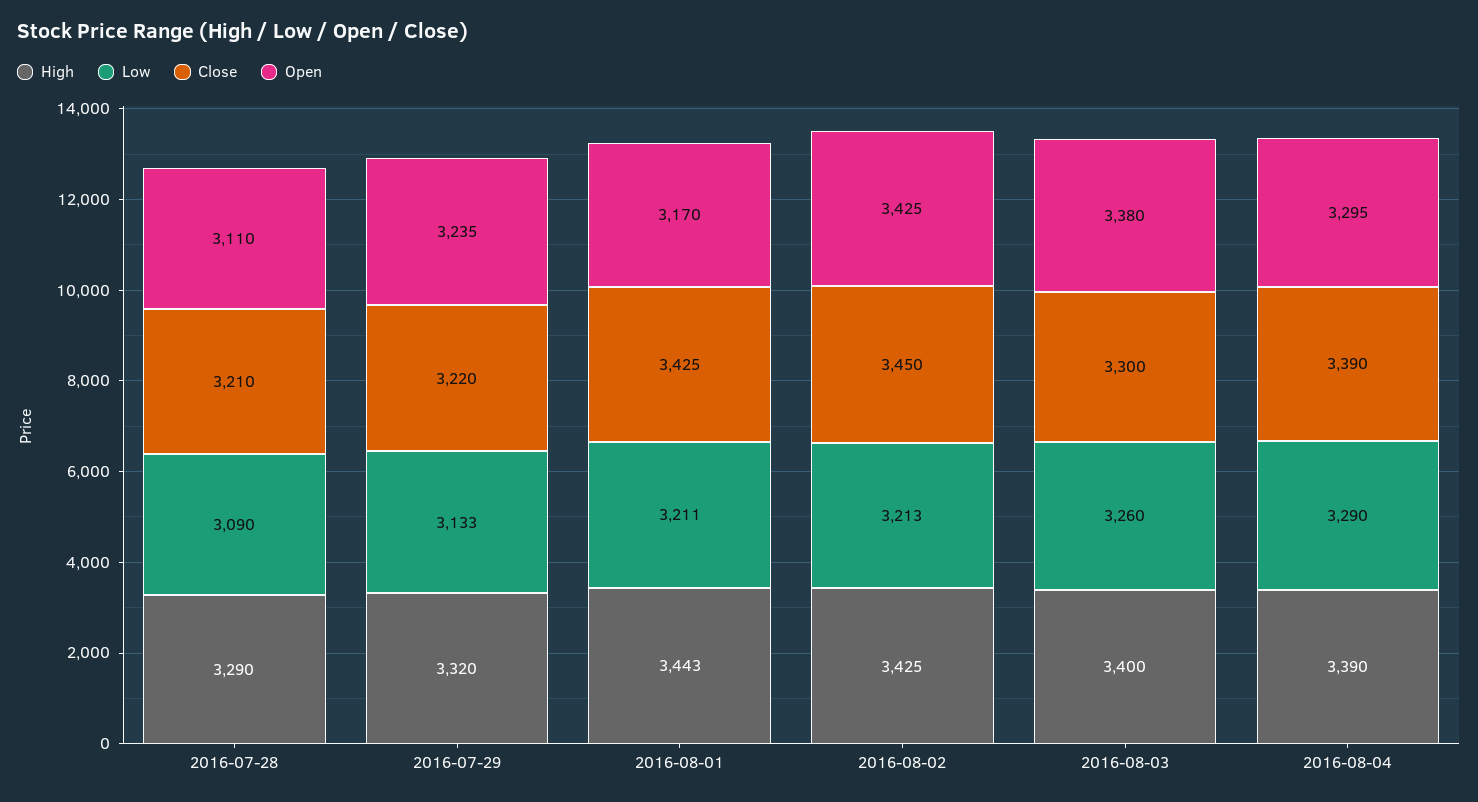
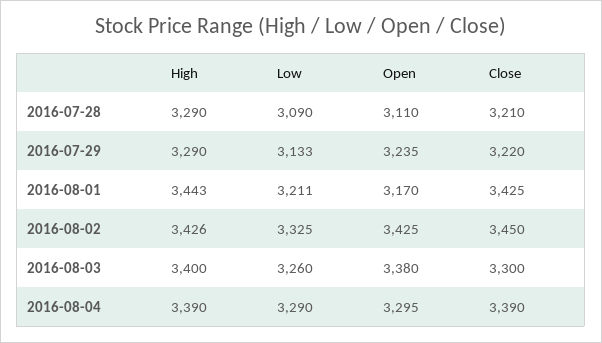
  {
    "High": {
      "2016-07-28": 3290,
-     "2016-07-29": 3320,
+     "2016-07-29": 3290,
      "2016-08-01": 3443,
-     "2016-08-02": 3425,
+     "2016-08-02": 3426,
      "2016-08-03": 3400,
      "2016-08-04": 3390
    },
    "Low": {
      "2016-07-28": 3090,
      "2016-07-29": 3133,
      "2016-08-01": 3211,
-     "2016-08-02": 3213,
+     "2016-08-02": 3325,
      "2016-08-03": 3260,
      "2016-08-04": 3290
    },
    "Close": {
      "2016-07-28": 3210,
      "2016-07-29": 3220,
      "2016-08-01": 3425,
      "2016-08-02": 3450,
      "2016-08-03": 3300,
      "2016-08-04": 3390
    },
    "Open": {
      "2016-07-28": 3110,
      "2016-07-29": 3235,
      "2016-08-01": 3170,
      "2016-08-02": 3425,
      "2016-08-03": 3380,
      "2016-08-04": 3295
    }
  }

